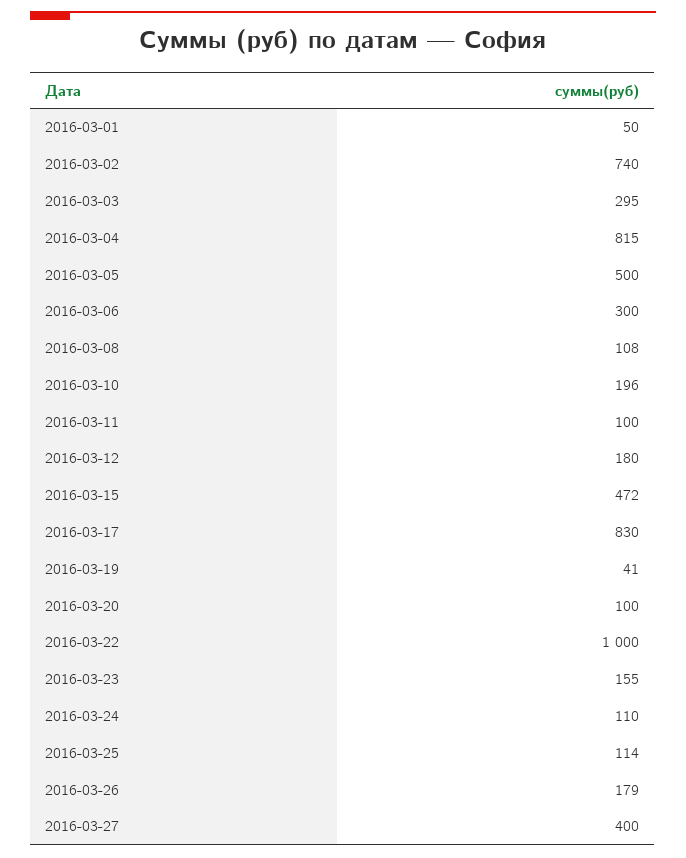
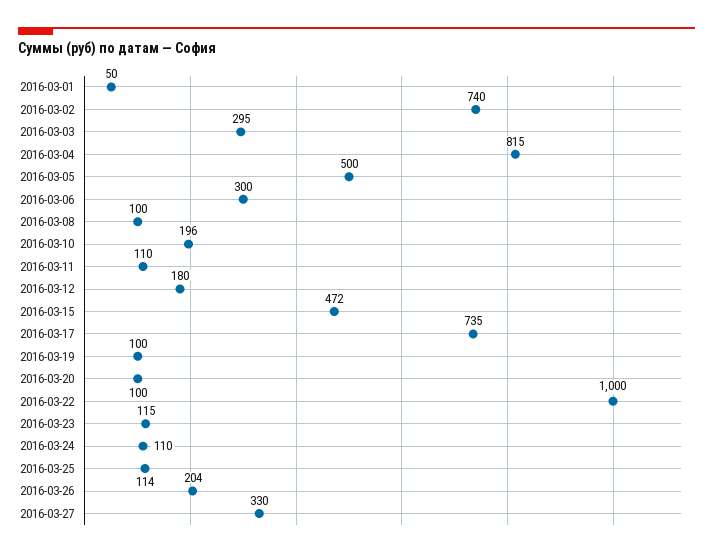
  {
    "2016-03-01": 50,
    "2016-03-02": 740,
    "2016-03-03": 295,
    "2016-03-04": 815,
    "2016-03-05": 500,
    "2016-03-06": 300,
-   "2016-03-08": 108,
+   "2016-03-08": 100,
    "2016-03-10": 196,
-   "2016-03-11": 100,
+   "2016-03-11": 110,
    "2016-03-12": 180,
    "2016-03-15": 472,
-   "2016-03-17": 830,
+   "2016-03-17": 735,
-   "2016-03-19": 41,
+   "2016-03-19": 100,
    "2016-03-20": 100,
    "2016-03-22": 1000,
-   "2016-03-23": 155,
+   "2016-03-23": 115,
    "2016-03-24": 110,
    "2016-03-25": 114,
-   "2016-03-26": 179,
+   "2016-03-26": 204,
-   "2016-03-27": 400
+   "2016-03-27": 330
  }

